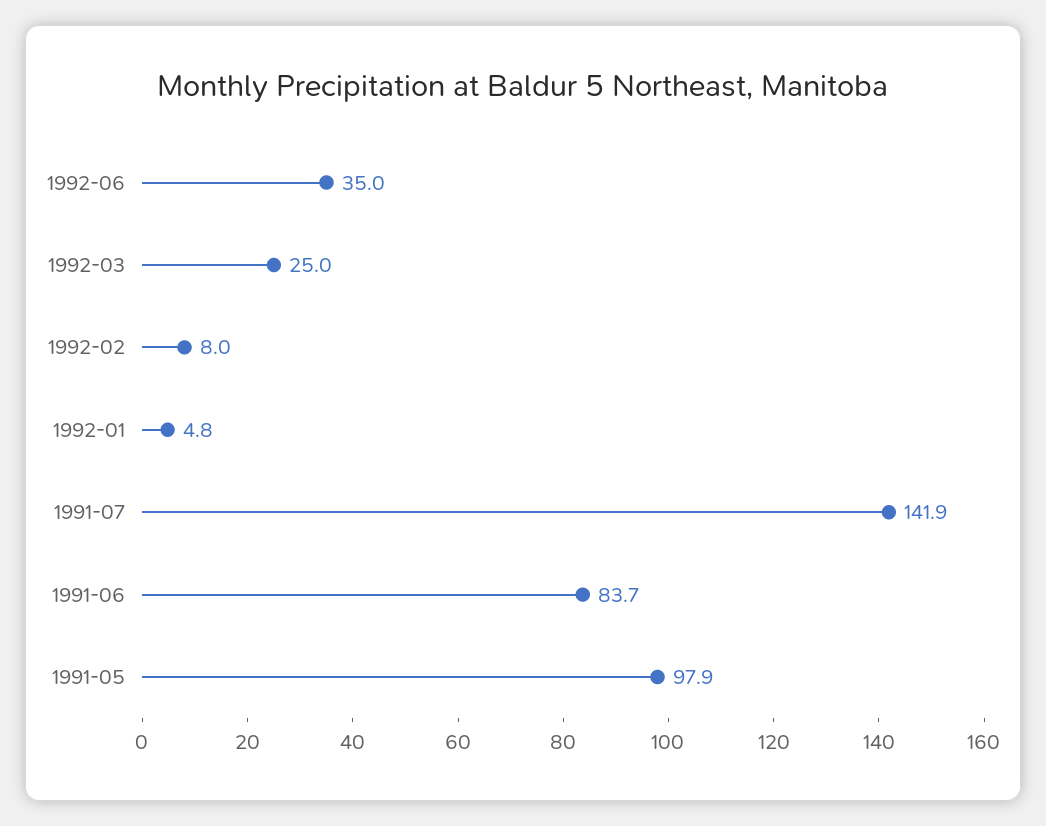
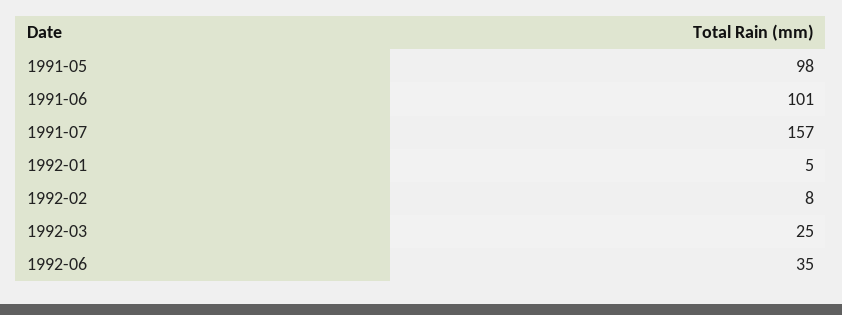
  {
    "1992-06": 35,
    "1992-03": 25,
    "1992-02": 8,
    "1992-01": 4.8,
-   "1991-07": 141.9,
+   "1991-07": 157,
-   "1991-06": 83.7,
+   "1991-06": 101,
    "1991-05": 97.9
  }

